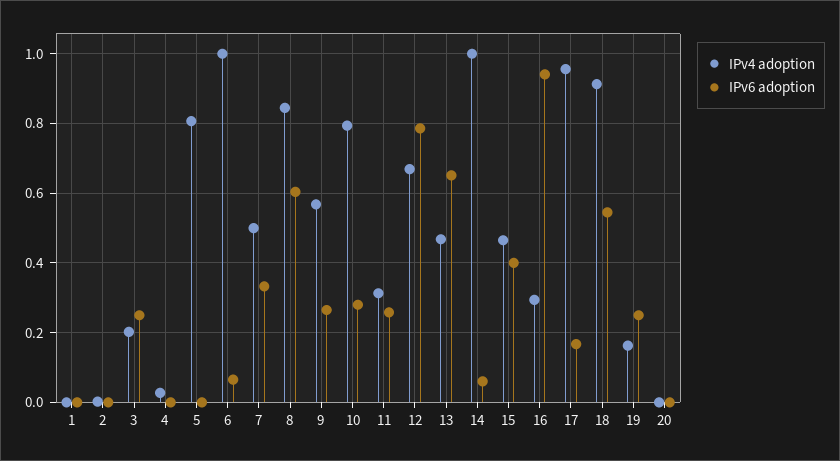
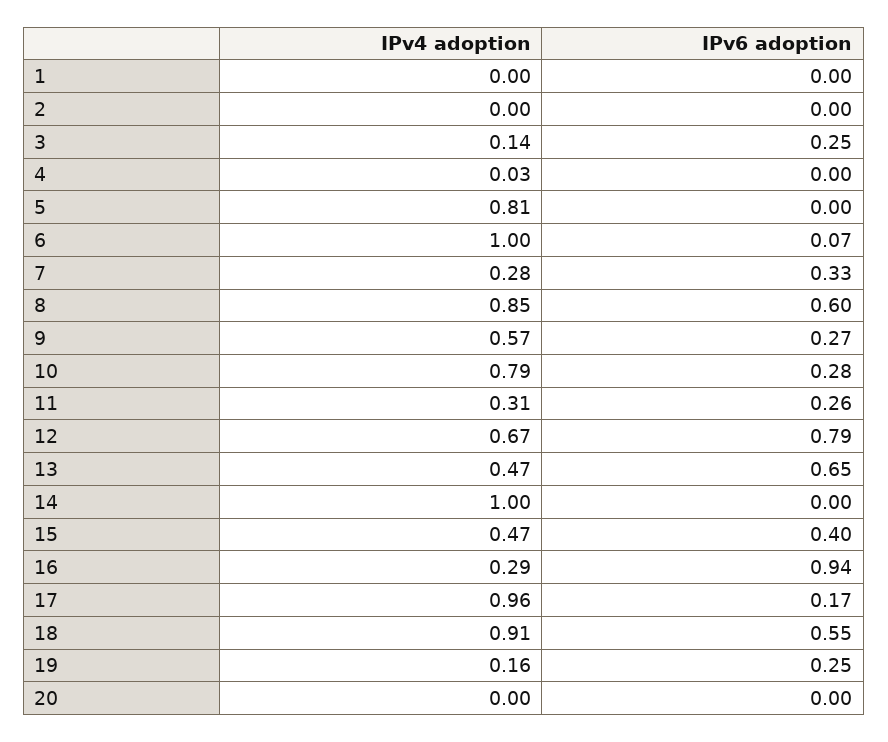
  {
    "IPv4 adoption": {
      "1": 0,
      "2": 0,
-     "3": 0.2,
+     "3": 0.14,
      "4": 0.03,
      "5": 0.81,
      "6": 1,
-     "7": 0.5,
+     "7": 0.28,
      "8": 0.85,
      "9": 0.57,
      "10": 0.79,
      "11": 0.31,
      "12": 0.67,
      "13": 0.47,
      "14": 1,
      "15": 0.47,
      "16": 0.29,
      "17": 0.96,
      "18": 0.91,
      "19": 0.16,
      "20": 0
    },
    "IPv6 adoption": {
      "1": 0,
      "2": 0,
      "3": 0.25,
      "4": 0,
      "5": 0,
      "6": 0.07,
      "7": 0.33,
      "8": 0.6,
      "9": 0.27,
      "10": 0.28,
      "11": 0.26,
      "12": 0.79,
      "13": 0.65,
-     "14": 0.06,
+     "14": 0,
      "15": 0.4,
      "16": 0.94,
      "17": 0.17,
      "18": 0.55,
      "19": 0.25,
      "20": 0
    }
  }

